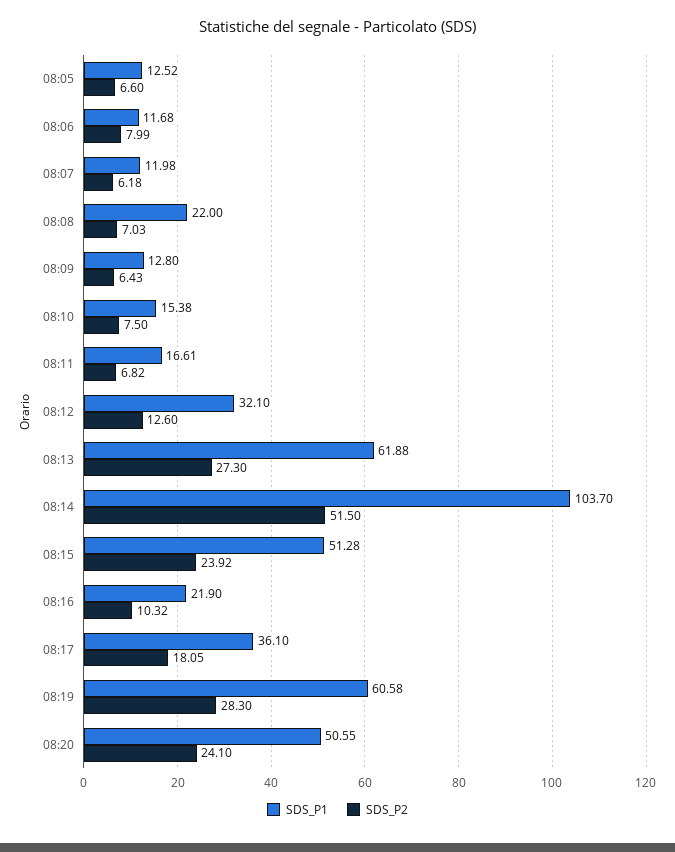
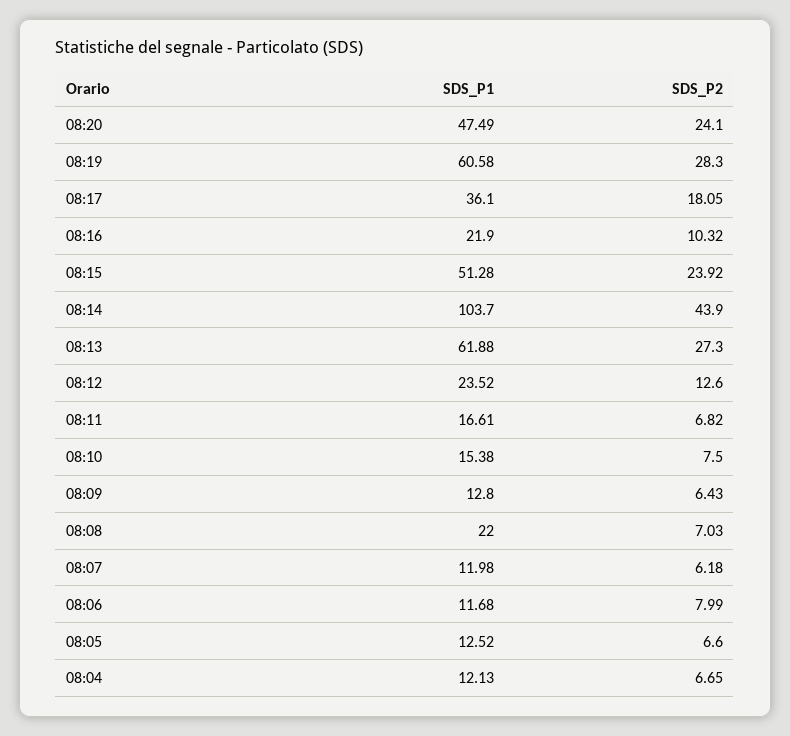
  {
    "SDS_P1": {
      "08:05": 12.52,
      "08:06": 11.68,
      "08:07": 11.98,
      "08:08": 22,
      "08:09": 12.8,
      "08:10": 15.38,
      "08:11": 16.61,
-     "08:12": 32.1,
+     "08:12": 23.52,
      "08:13": 61.88,
      "08:14": 103.7,
      "08:15": 51.28,
      "08:16": 21.9,
      "08:17": 36.1,
      "08:19": 60.58,
-     "08:20": 50.55
+     "08:20": 47.49,
+     "08:04": 12.13
    },
    "SDS_P2": {
      "08:05": 6.6,
      "08:06": 7.99,
      "08:07": 6.18,
      "08:08": 7.03,
      "08:09": 6.43,
      "08:10": 7.5,
      "08:11": 6.82,
      "08:12": 12.6,
      "08:13": 27.3,
-     "08:14": 51.5,
+     "08:14": 43.9,
      "08:15": 23.92,
      "08:16": 10.32,
      "08:17": 18.05,
      "08:19": 28.3,
-     "08:20": 24.1
+     "08:20": 24.1,
+     "08:04": 6.65
    }
  }

